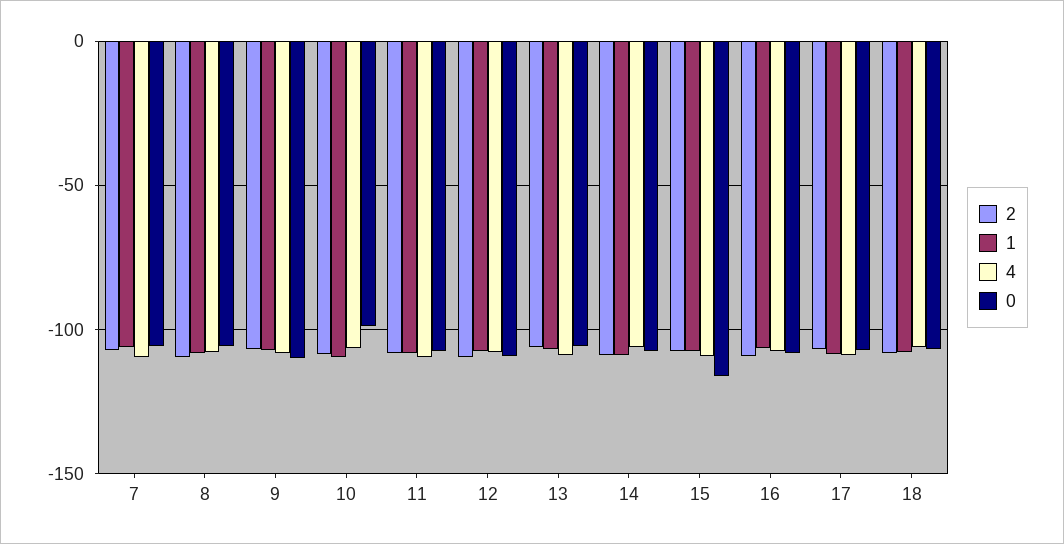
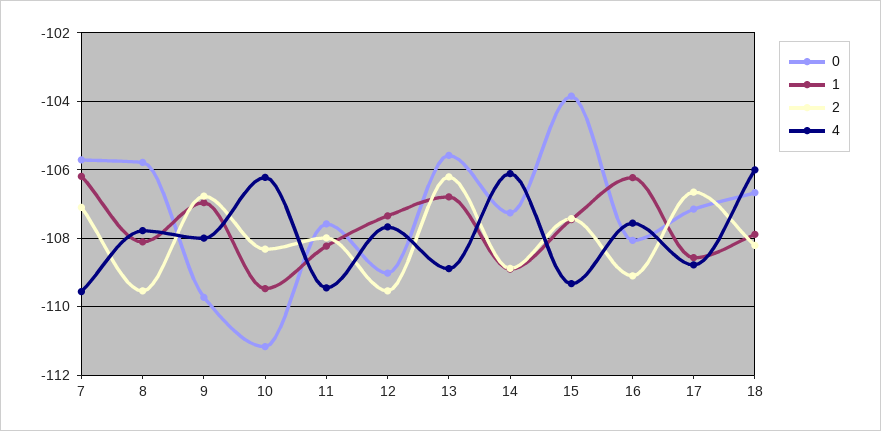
  {
    "2": {
      "7": -107.2,
      "8": -109.6,
      "9": -106.8,
      "10": -108.4,
      "11": -108,
      "12": -109.6,
      "13": -106.2,
      "14": -108.8,
      "15": -107.4,
      "16": -109.2,
      "17": -106.6,
      "18": -108.2
    },
    "1": {
      "7": -106.2,
      "8": -108.2,
      "9": -107,
      "10": -109.4,
      "11": -108.2,
      "12": -107.4,
      "13": -106.8,
      "14": -109,
      "15": -107.4,
      "16": -106.2,
      "17": -108.6,
      "18": -107.8
    },
    "4": {
      "7": -109.6,
      "8": -107.8,
      "9": -108,
      "10": -106.2,
      "11": -109.4,
      "12": -107.6,
      "13": -108.8,
      "14": -106.2,
      "15": -109.4,
      "16": -107.6,
      "17": -108.8,
      "18": -106
    },
    "0": {
      "7": -105.8,
      "8": -105.8,
      "9": -109.8,
-     "10": -100,
+     "10": -111.2,
      "11": -107.6,
      "12": -109,
      "13": -105.6,
      "14": -107.2,
-     "15": -115,
+     "15": -103.8,
      "16": -108,
      "17": -107.2,
      "18": -106.6
    }
  }

